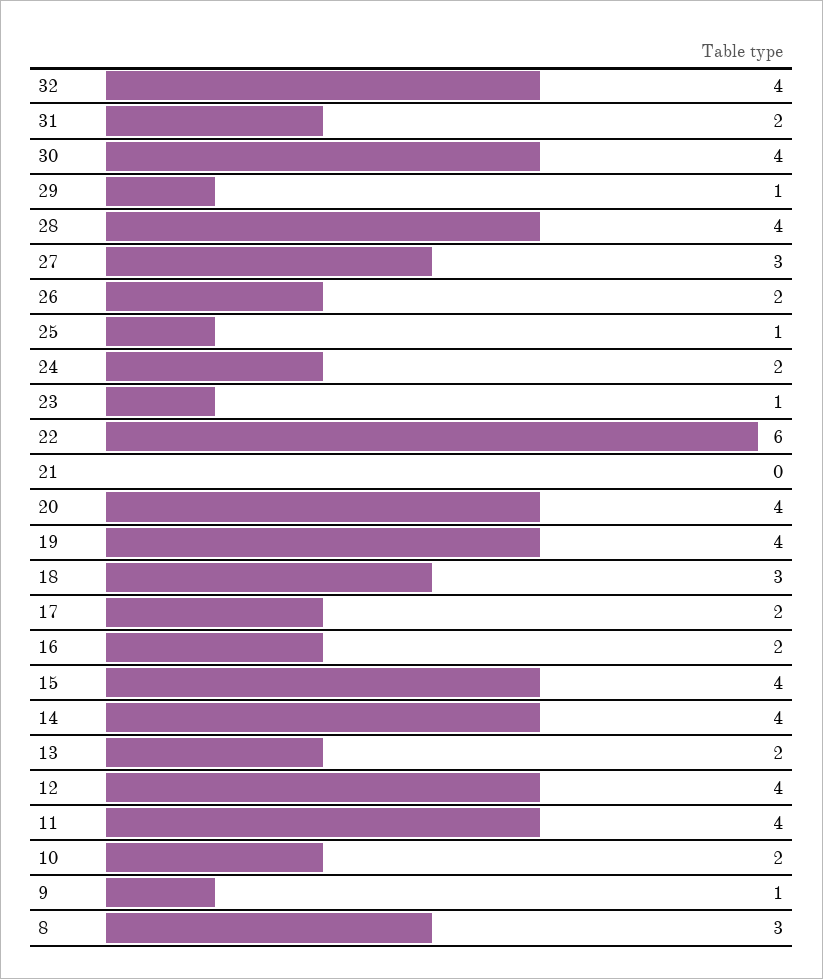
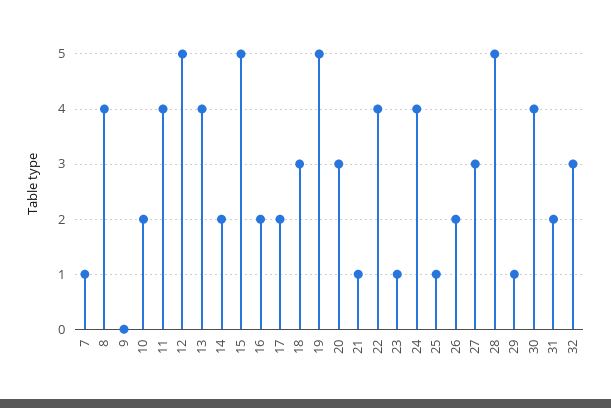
  {
-   "32": 4,
+   "32": 3,
    "31": 2,
    "30": 4,
    "29": 1,
-   "28": 4,
+   "28": 5,
    "27": 3,
    "26": 2,
    "25": 1,
-   "24": 2,
+   "24": 4,
    "23": 1,
-   "22": 6,
+   "22": 4,
-   "21": 0,
+   "21": 1,
-   "20": 4,
+   "20": 3,
-   "19": 4,
+   "19": 5,
    "18": 3,
    "17": 2,
    "16": 2,
-   "15": 4,
+   "15": 5,
-   "14": 4,
+   "14": 2,
-   "13": 2,
+   "13": 4,
-   "12": 4,
+   "12": 5,
    "11": 4,
    "10": 2,
-   "9": 1,
+   "9": 0,
-   "8": 3
+   "8": 4,
+   "7": 1
  }

